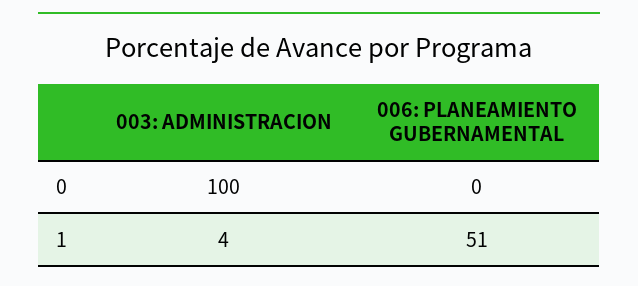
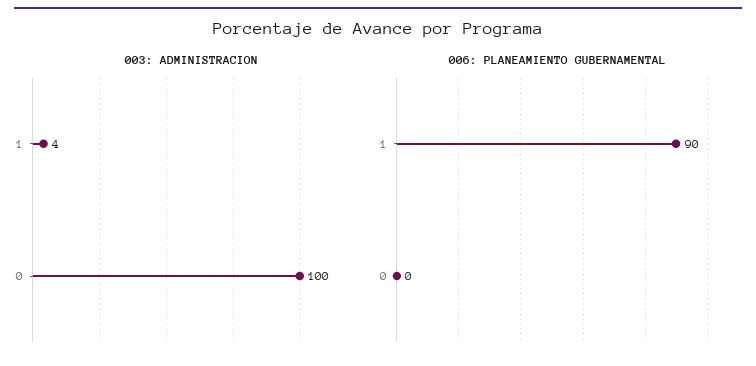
  {
    "003: ADMINISTRACION": {
      "0": 100,
      "1": 4
    },
    "006: PLANEAMIENTO GUBERNAMENTAL": {
      "0": 0,
-     "1": 51
+     "1": 90
    }
  }

